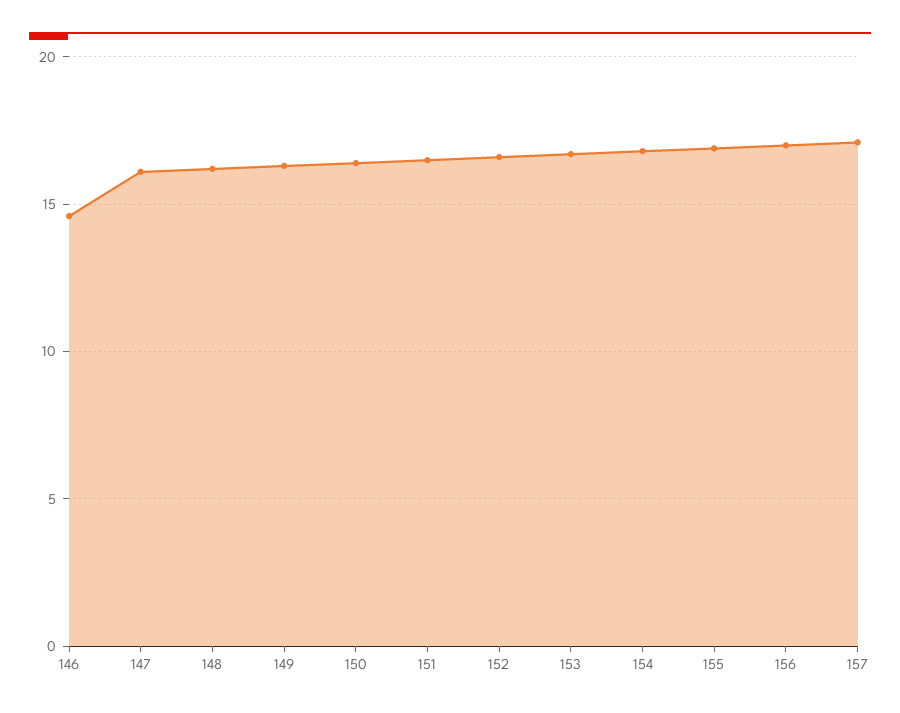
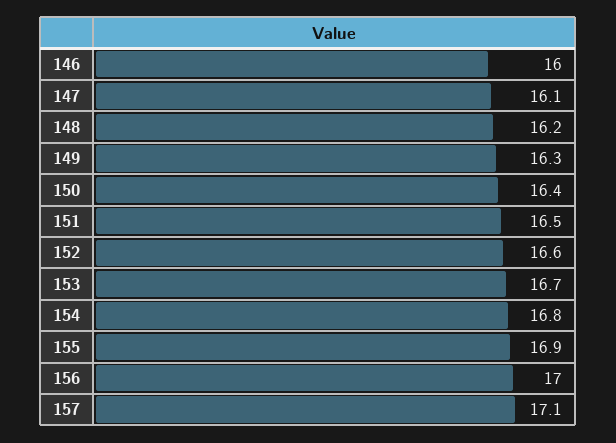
  {
-   "146": 14.5,
+   "146": 16,
    "147": 16.1,
    "148": 16.2,
    "149": 16.3,
    "150": 16.4,
    "151": 16.5,
    "152": 16.6,
    "153": 16.7,
    "154": 16.8,
    "155": 16.9,
    "156": 17,
    "157": 17.1
  }

